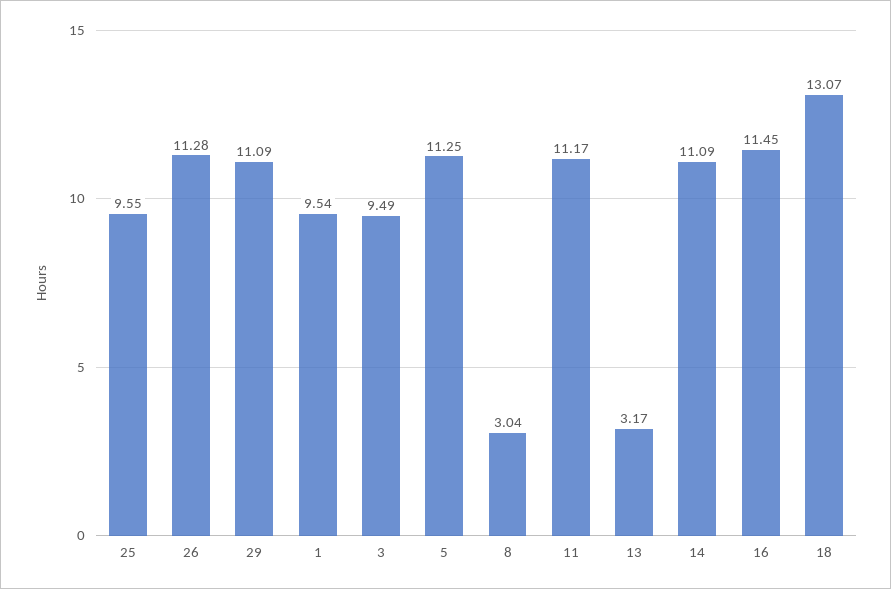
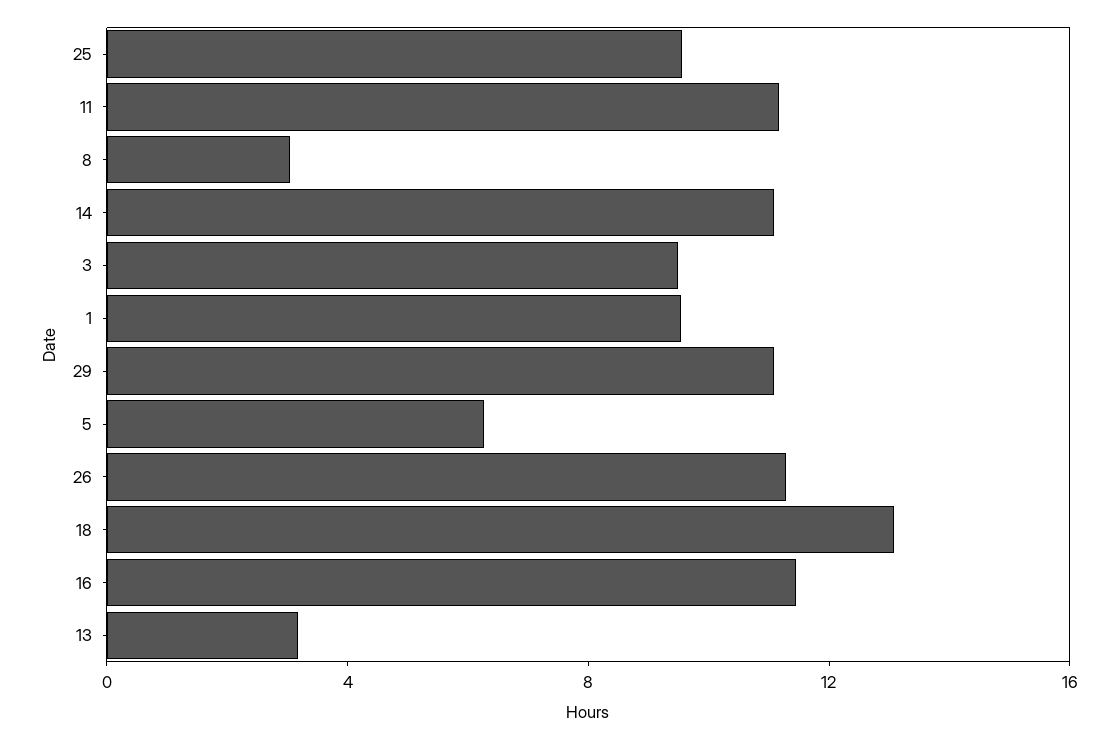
  {
    "25": 9.55,
    "26": 11.28,
    "29": 11.09,
    "1": 9.54,
    "3": 9.49,
-   "5": 11.25,
+   "5": 6,
    "8": 3.04,
    "11": 11.17,
    "13": 3.17,
    "14": 11.09,
    "16": 11.45,
    "18": 13.07
  }

